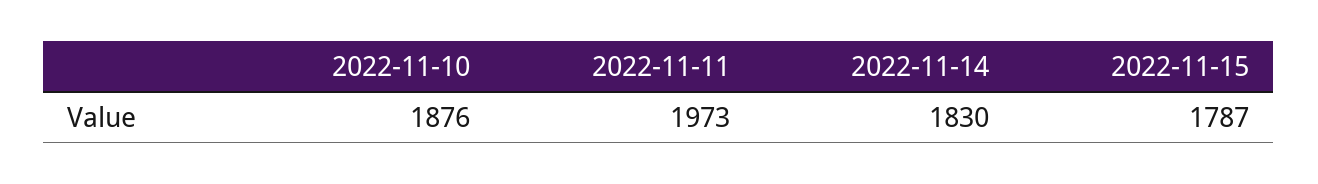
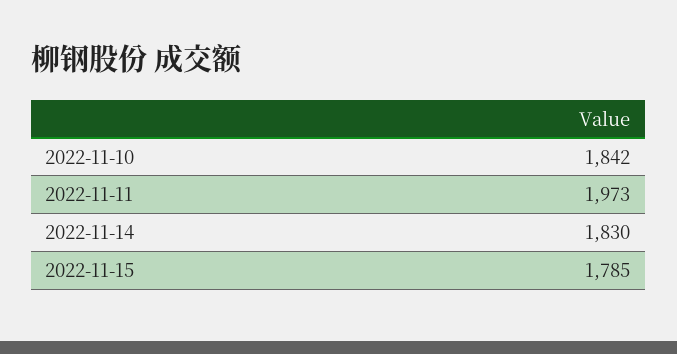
  {
-   "2022-11-10": 1876,
+   "2022-11-10": 1842,
    "2022-11-11": 1973,
    "2022-11-14": 1830,
-   "2022-11-15": 1787
+   "2022-11-15": 1785
  }

